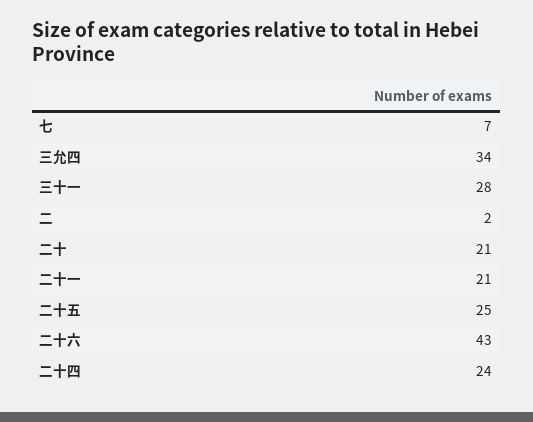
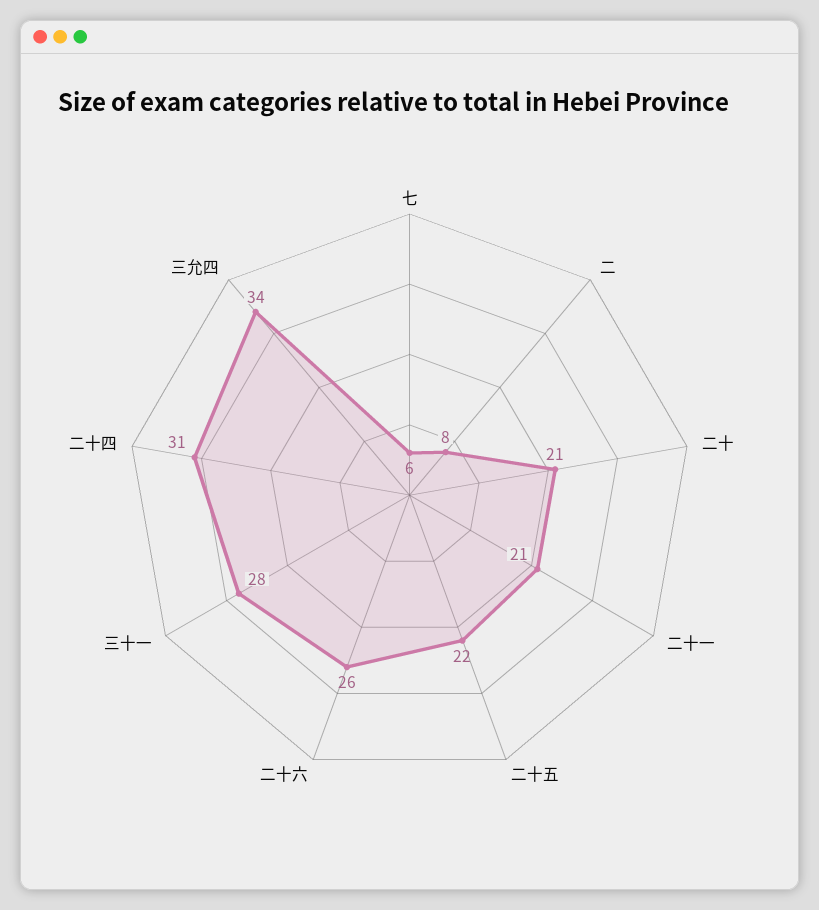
  {
-   "七": 7,
+   "七": 6,
    "三允四": 34,
    "三十一": 28,
-   "二": 2,
+   "二": 8,
    "二十": 21,
    "二十一": 21,
-   "二十五": 25,
+   "二十五": 22,
-   "二十六": 43,
+   "二十六": 26,
-   "二十四": 24
+   "二十四": 31
  }

